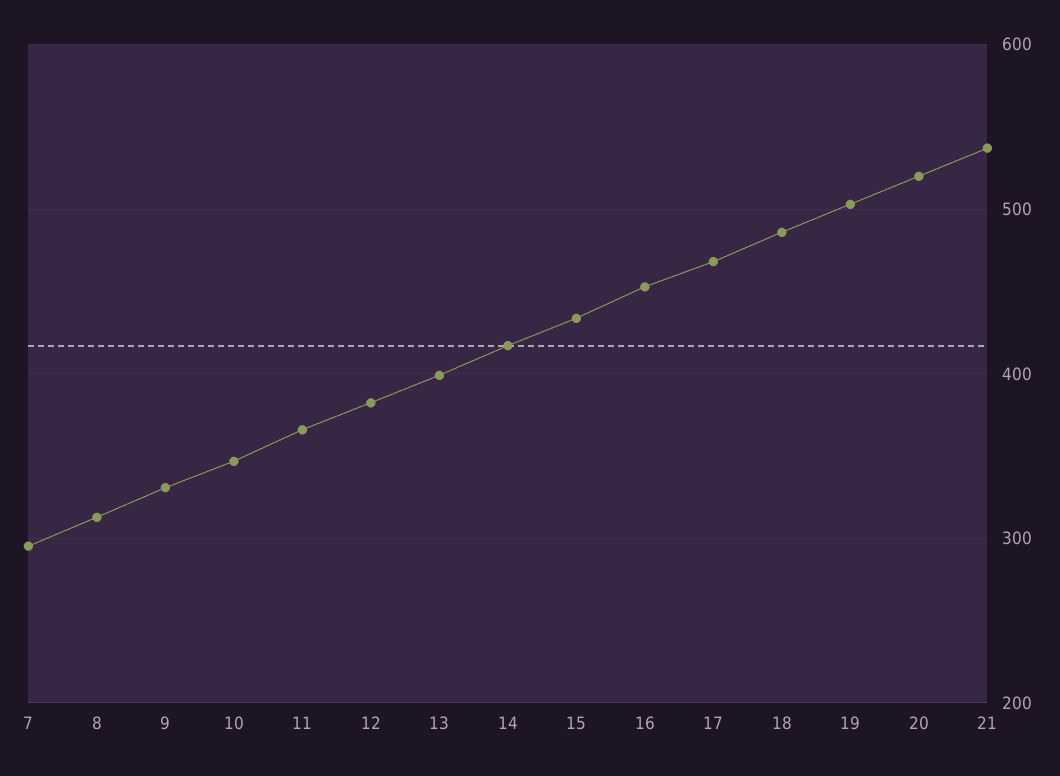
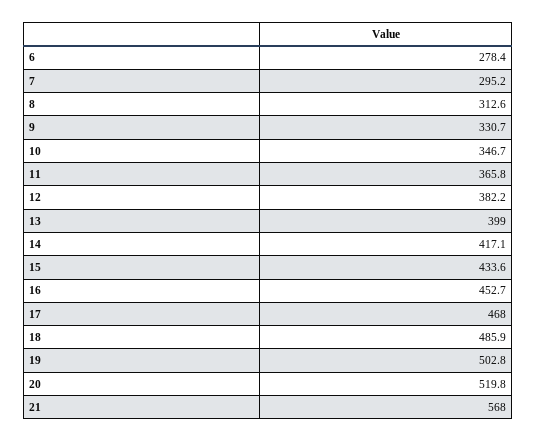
  {
    "7": 295.2,
    "8": 312.6,
    "9": 330.7,
    "10": 346.7,
    "11": 365.8,
    "12": 382.2,
    "13": 399,
    "14": 417.1,
    "15": 433.6,
    "16": 452.7,
    "17": 468,
    "18": 485.9,
    "19": 502.8,
    "20": 519.8,
-   "21": 540
+   "21": 568,
+   "6": 278.4
  }

